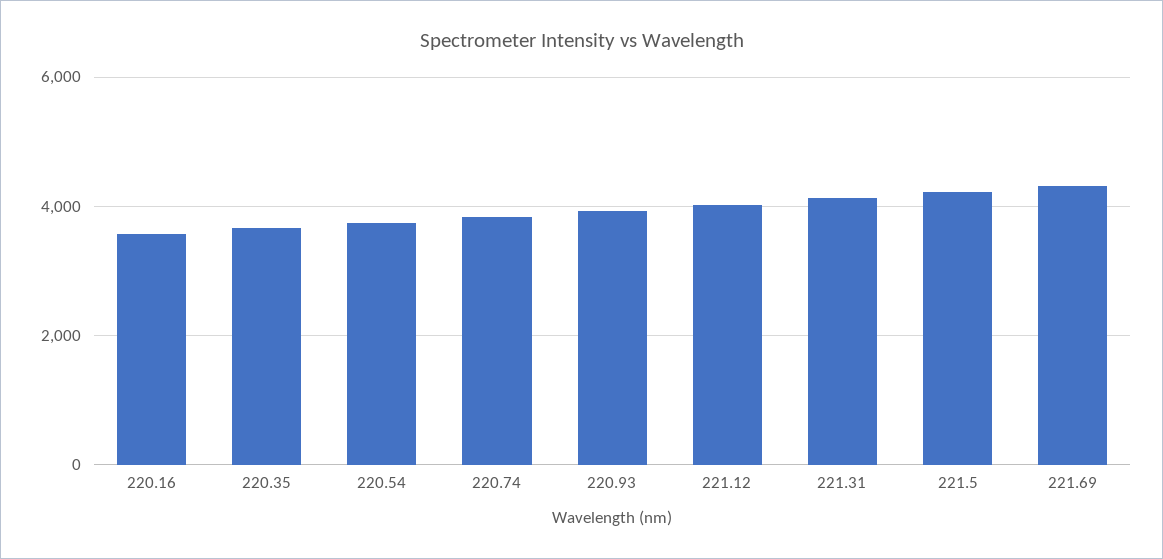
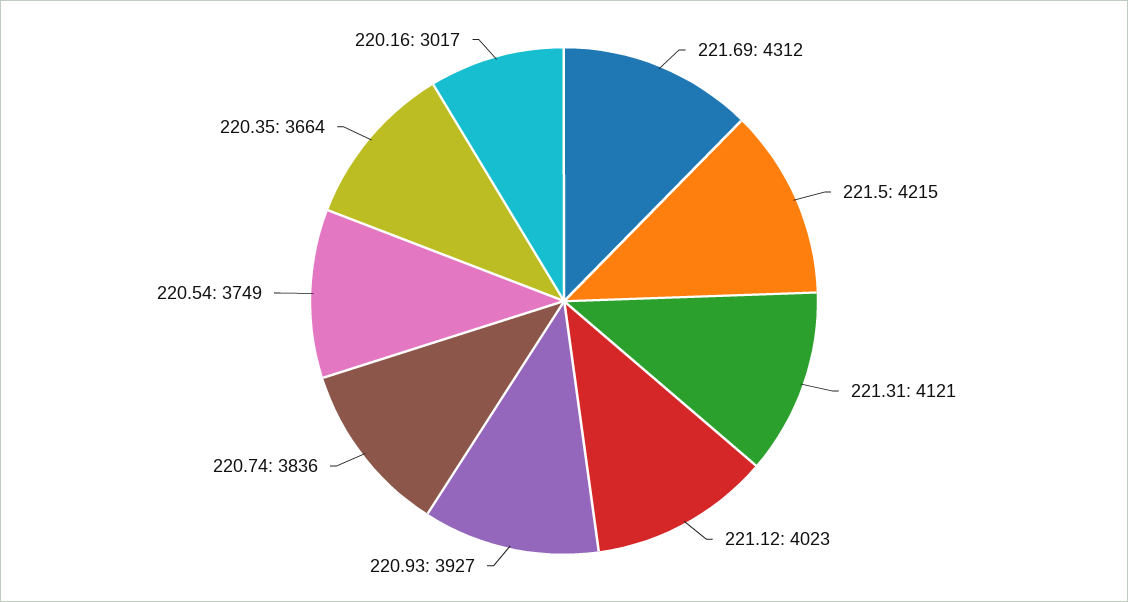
  {
-   "220.16": 3600,
+   "220.16": 3017,
    "220.35": 3664,
    "220.54": 3749,
    "220.74": 3836,
    "220.93": 3927,
    "221.12": 4023,
    "221.31": 4121,
    "221.5": 4215,
    "221.69": 4312
  }

